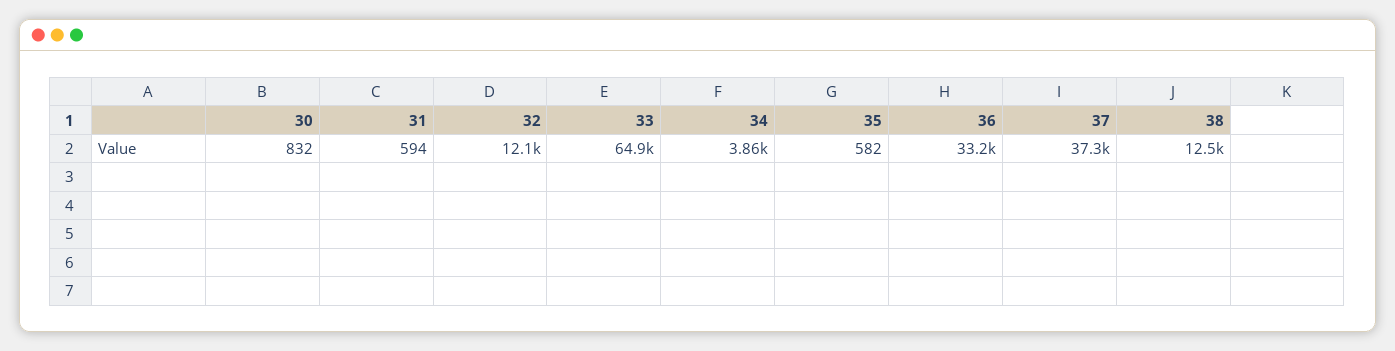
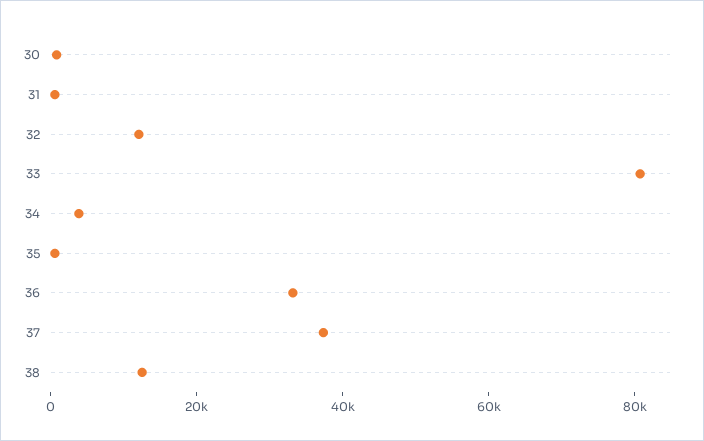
  {
    "30": 832,
    "31": 594,
    "32": 12100,
-   "33": 64900,
+   "33": 80000,
    "34": 3860,
    "35": 582,
    "36": 33200,
    "37": 37300,
    "38": 12500
  }

